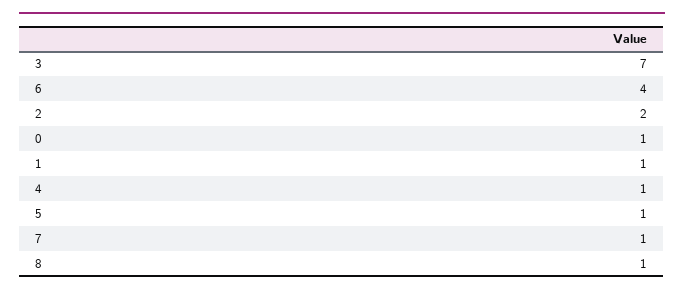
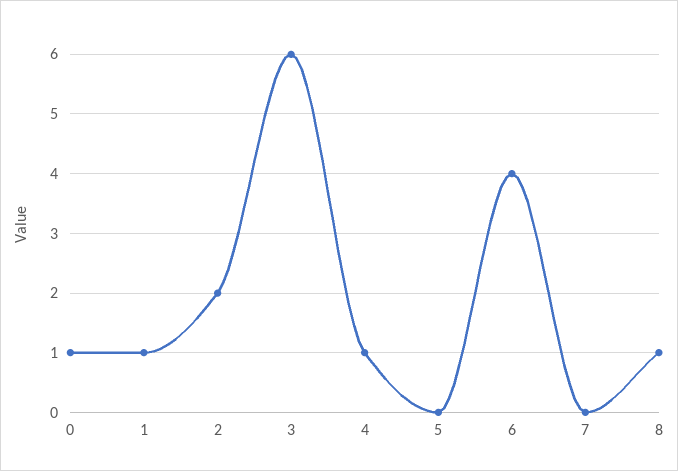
  {
-   "3": 7,
+   "3": 6,
    "6": 4,
    "2": 2,
    "0": 1,
    "1": 1,
    "4": 1,
-   "5": 1,
+   "5": 0,
-   "7": 1,
+   "7": 0,
    "8": 1
  }

